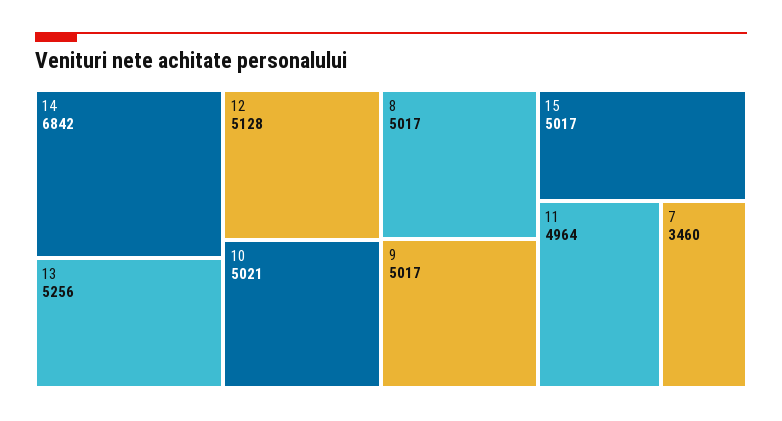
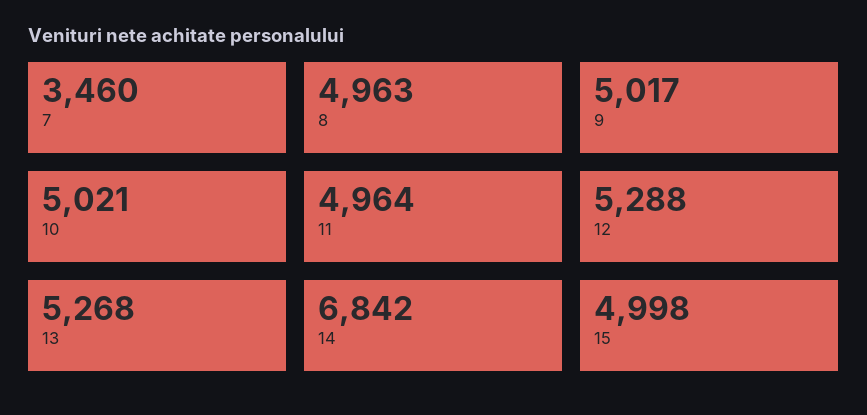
  {
    "14": 6842,
-   "13": 5256,
+   "13": 5268,
-   "12": 5128,
+   "12": 5288,
    "10": 5021,
-   "8": 5017,
+   "8": 4963,
    "9": 5017,
-   "15": 5017,
+   "15": 4998,
    "11": 4964,
    "7": 3460
  }

